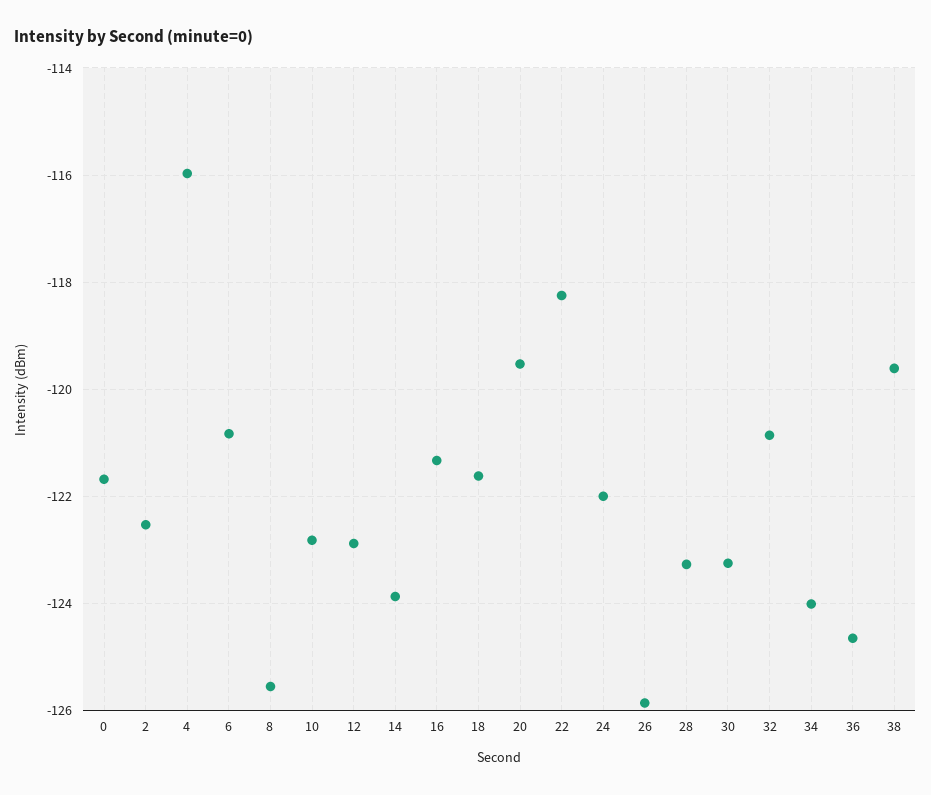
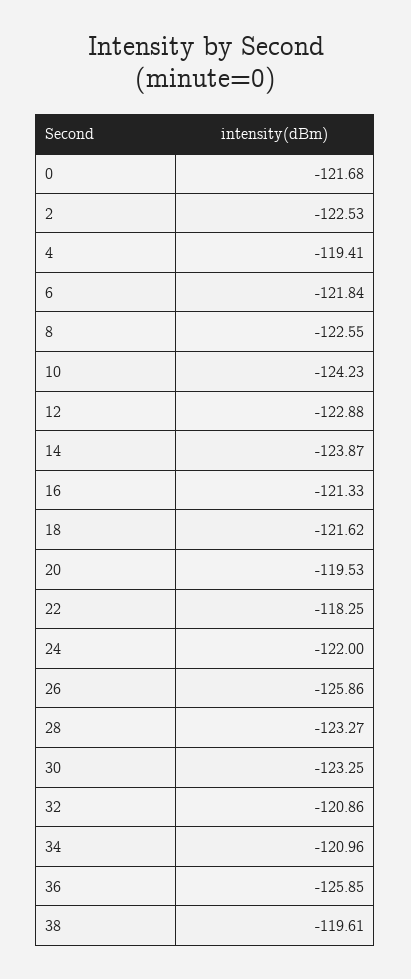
  {
    "0": -121.68,
    "2": -122.53,
-   "4": -116,
+   "4": -119.41,
-   "6": -120.8,
+   "6": -121.84,
-   "8": -125.6,
+   "8": -122.55,
-   "10": -122.8,
+   "10": -124.23,
    "12": -122.88,
    "14": -123.87,
    "16": -121.33,
    "18": -121.62,
    "20": -119.53,
    "22": -118.25,
    "24": -122,
    "26": -125.86,
    "28": -123.27,
    "30": -123.25,
    "32": -120.86,
-   "34": -124,
+   "34": -120.96,
-   "36": -124.6,
+   "36": -125.85,
    "38": -119.61
  }

